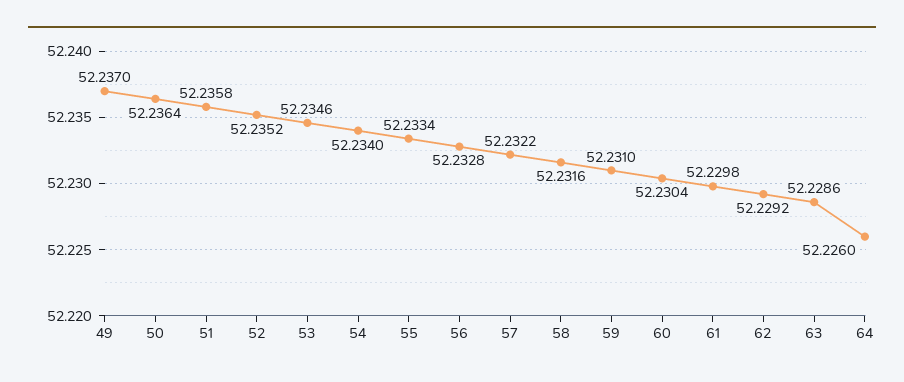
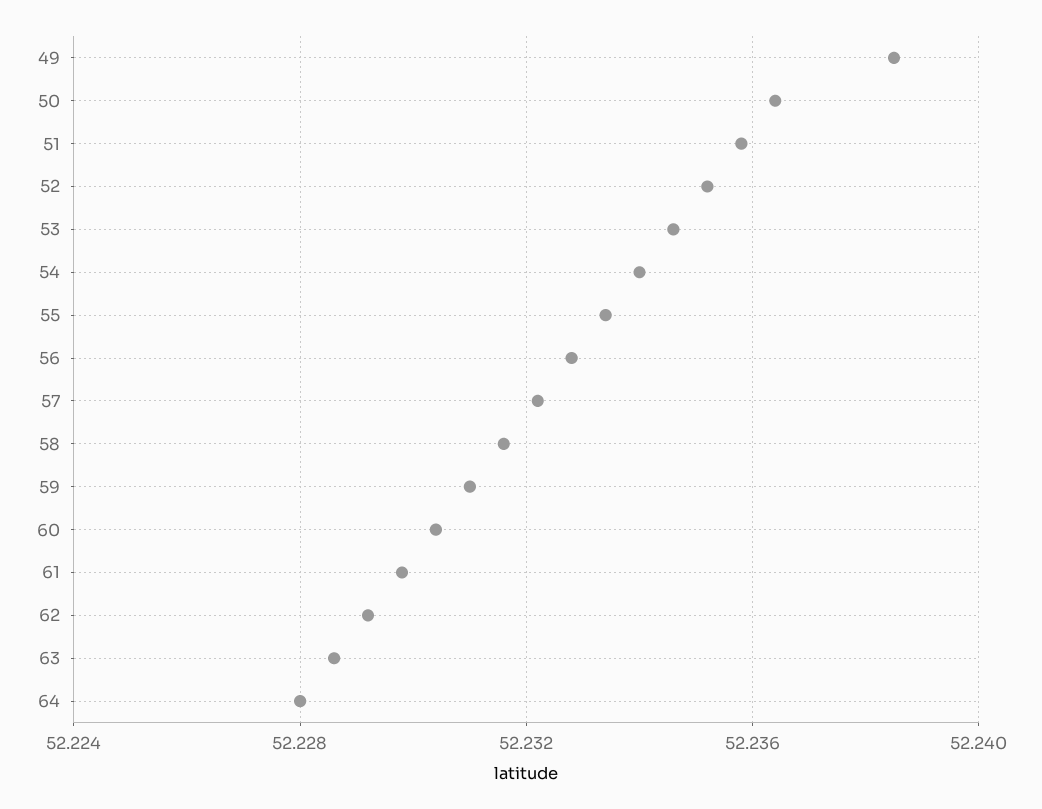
  {
-   "49": 52.237,
+   "49": 52.2385,
    "50": 52.2364,
    "51": 52.2358,
    "52": 52.2352,
    "53": 52.2346,
    "54": 52.234,
    "55": 52.2334,
    "56": 52.2328,
    "57": 52.2322,
    "58": 52.2316,
    "59": 52.231,
    "60": 52.2304,
    "61": 52.2298,
    "62": 52.2292,
    "63": 52.2286,
-   "64": 52.226
+   "64": 52.228
  }

